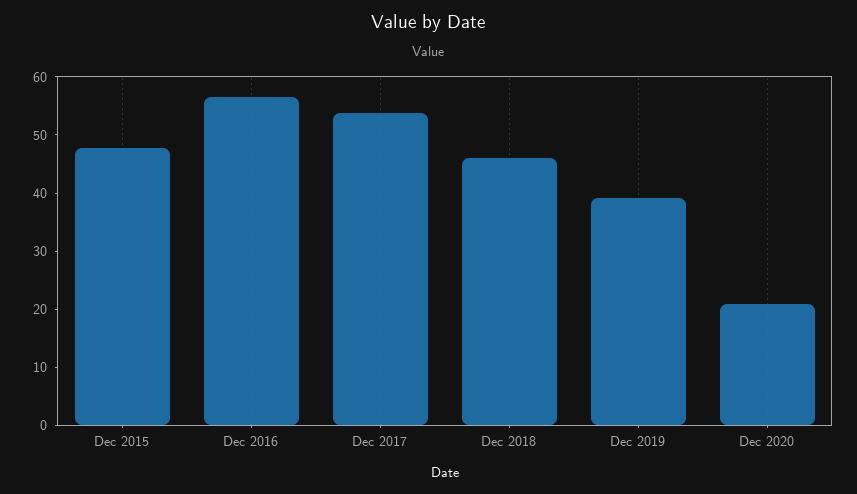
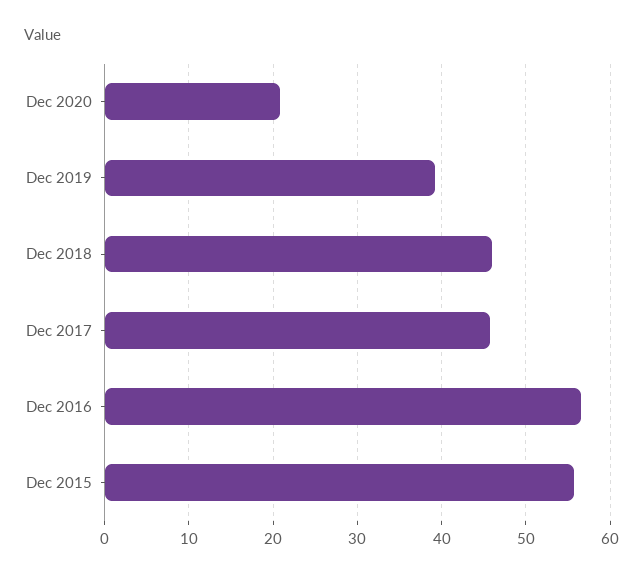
  {
-   "Dec 2015": 48,
+   "Dec 2015": 56,
    "Dec 2016": 57,
-   "Dec 2017": 54,
+   "Dec 2017": 46,
    "Dec 2018": 46,
    "Dec 2019": 39,
    "Dec 2020": 21
  }

